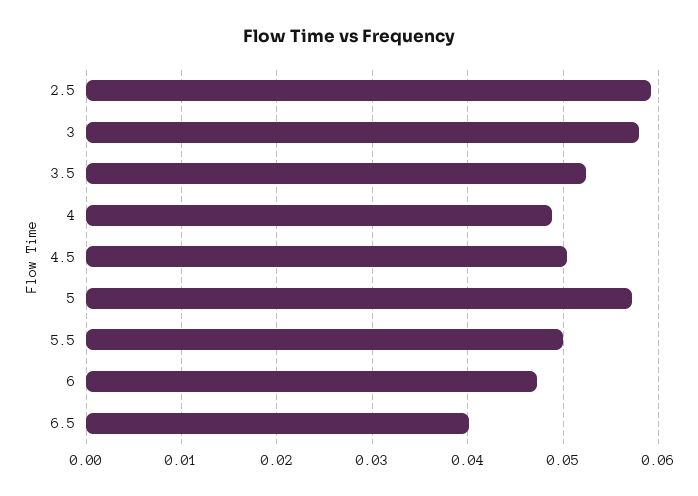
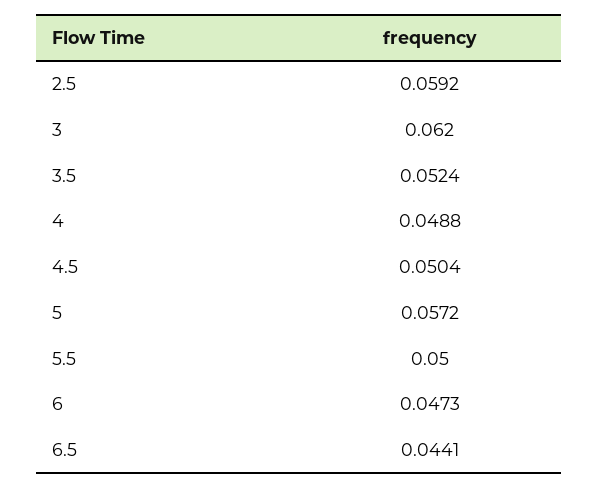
  {
    "2.5": 0.0592,
-   "3": 0.058,
+   "3": 0.062,
    "3.5": 0.0524,
    "4": 0.0488,
    "4.5": 0.0504,
    "5": 0.0572,
    "5.5": 0.05,
    "6": 0.0473,
-   "6.5": 0.04
+   "6.5": 0.0441
  }

